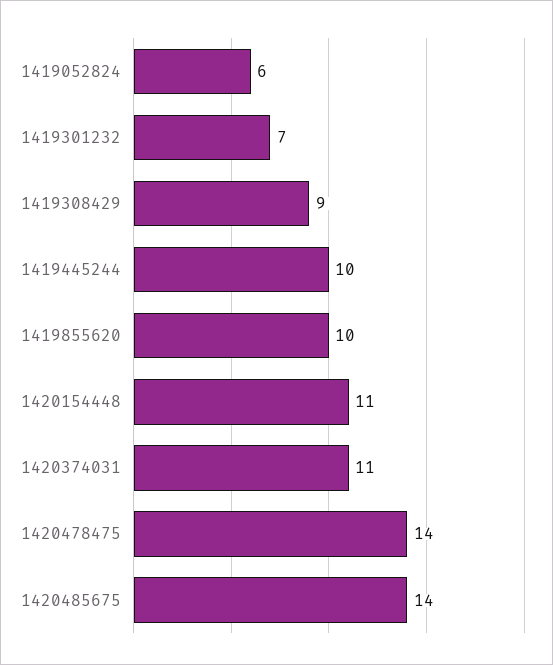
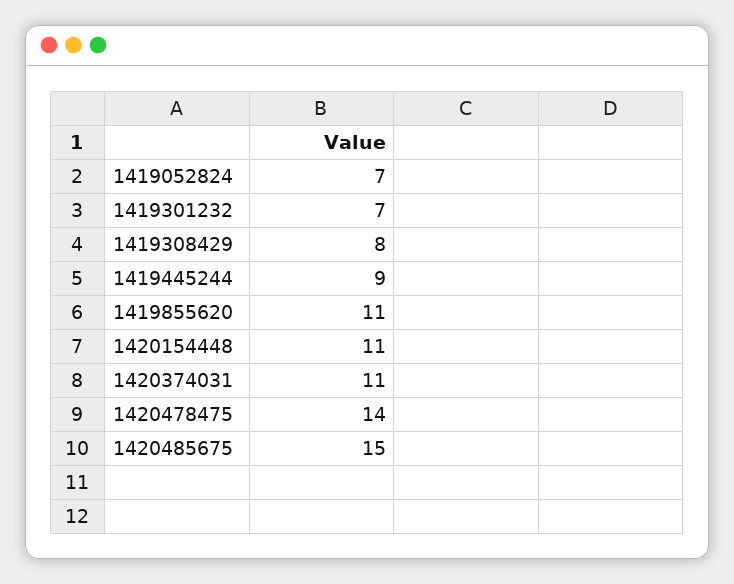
  {
-   "1419052824": 6,
+   "1419052824": 7,
    "1419301232": 7,
-   "1419308429": 9,
+   "1419308429": 8,
-   "1419445244": 10,
+   "1419445244": 9,
-   "1419855620": 10,
+   "1419855620": 11,
    "1420154448": 11,
    "1420374031": 11,
    "1420478475": 14,
-   "1420485675": 14
+   "1420485675": 15
  }

